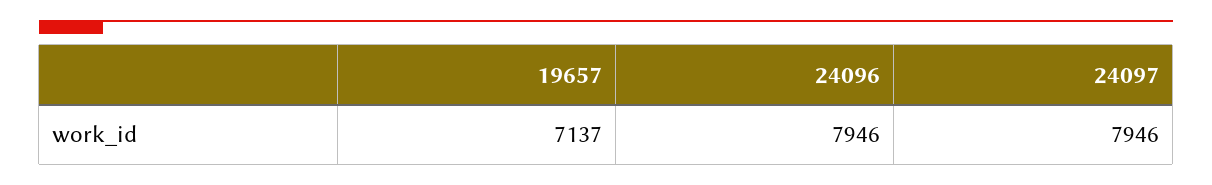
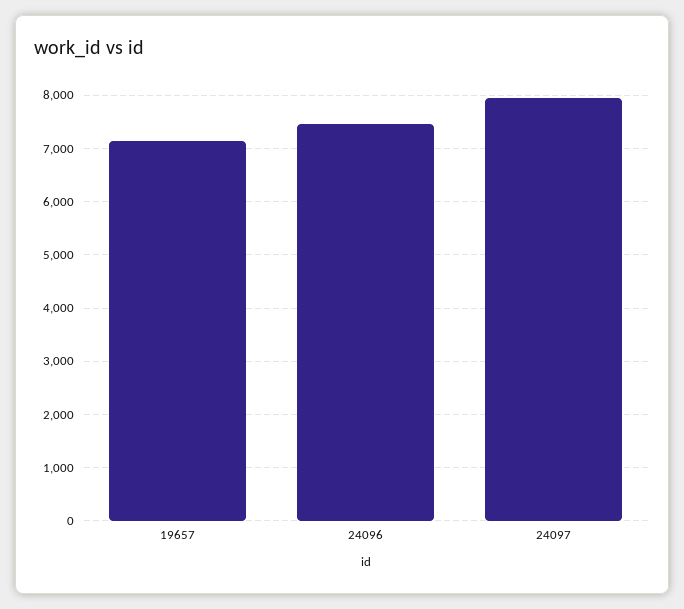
  {
    "19657": 7137,
-   "24096": 7946,
+   "24096": 7400,
    "24097": 7946
  }

